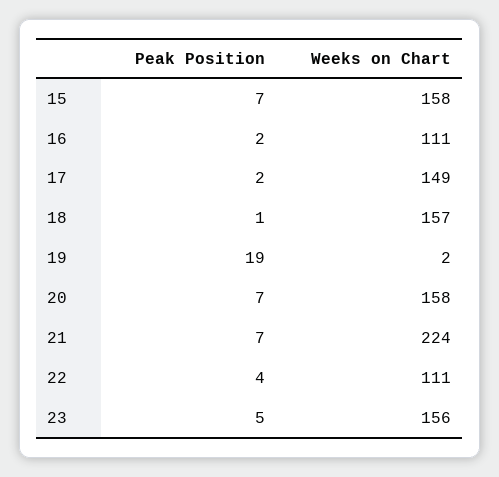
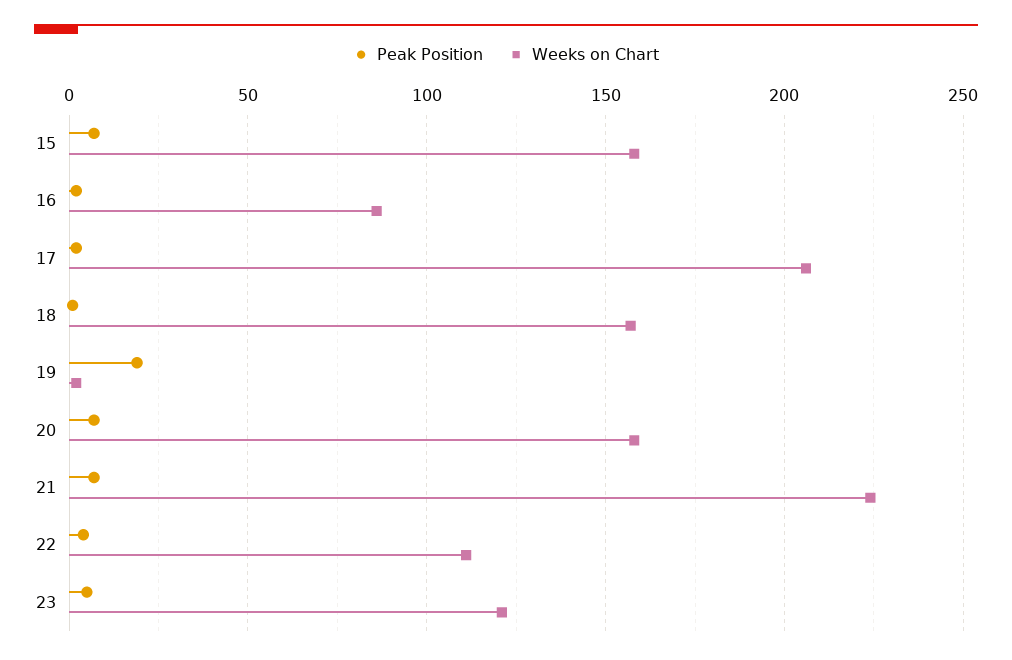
  {
    "Peak Position": {
      "15": 7,
      "16": 2,
      "17": 2,
      "18": 1,
      "19": 19,
      "20": 7,
      "21": 7,
      "22": 4,
      "23": 5
    },
    "Weeks on Chart": {
      "15": 158,
-     "16": 111,
+     "16": 85,
-     "17": 149,
+     "17": 205,
      "18": 157,
      "19": 2,
      "20": 158,
      "21": 224,
      "22": 111,
-     "23": 156
+     "23": 120
    }
  }

